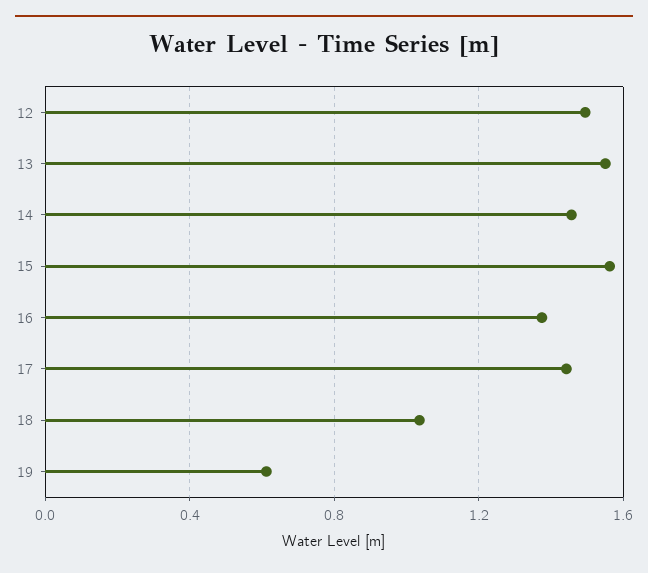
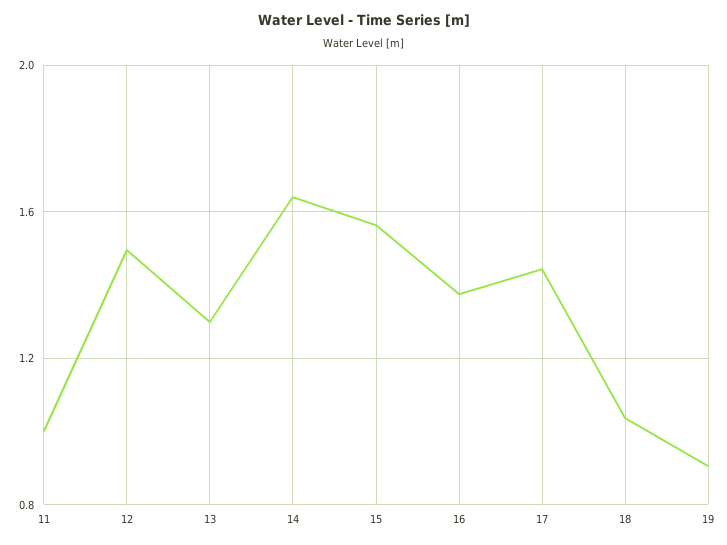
  {
    "12": 1.5,
-   "13": 1.55,
+   "13": 1.3,
-   "14": 1.45,
+   "14": 1.65,
    "15": 1.55,
    "16": 1.4,
    "17": 1.45,
    "18": 1.05,
-   "19": 0.6
+   "19": 0.9,
+   "11": 1
  }

